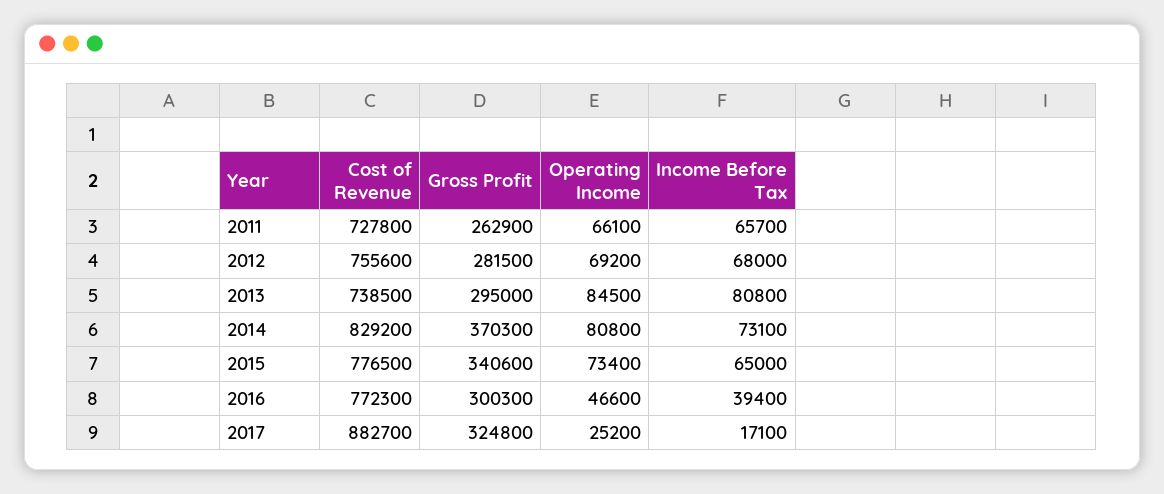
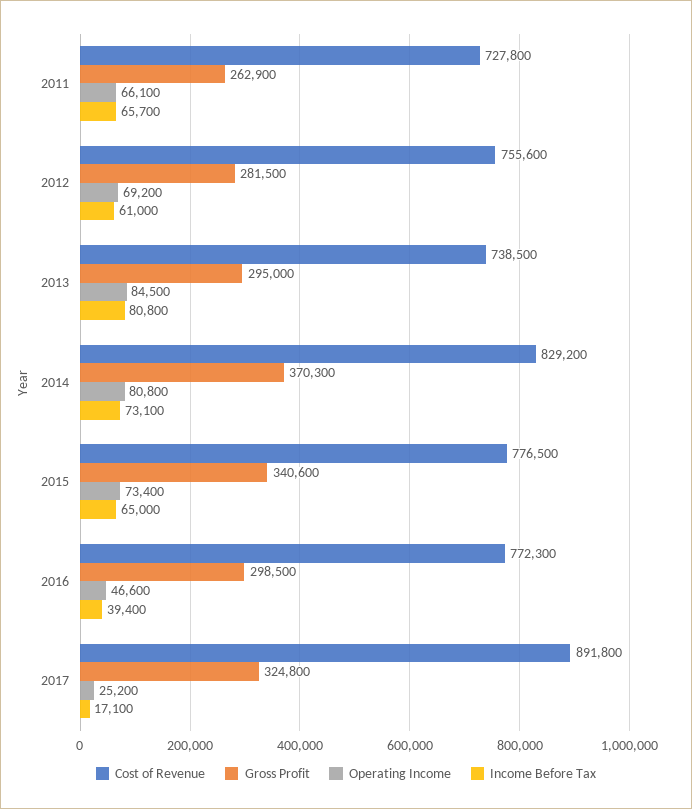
  {
    "Cost of Revenue": {
      "2011": 727800,
      "2012": 755600,
      "2013": 738500,
      "2014": 829200,
      "2015": 776500,
      "2016": 772300,
-     "2017": 882700
+     "2017": 891800
    },
    "Gross Profit": {
      "2011": 262900,
      "2012": 281500,
      "2013": 295000,
      "2014": 370300,
      "2015": 340600,
-     "2016": 300300,
+     "2016": 298500,
      "2017": 324800
    },
    "Operating Income": {
      "2011": 66100,
      "2012": 69200,
      "2013": 84500,
      "2014": 80800,
      "2015": 73400,
      "2016": 46600,
      "2017": 25200
    },
    "Income Before Tax": {
      "2011": 65700,
-     "2012": 68000,
+     "2012": 61000,
      "2013": 80800,
      "2014": 73100,
      "2015": 65000,
      "2016": 39400,
      "2017": 17100
    }
  }

